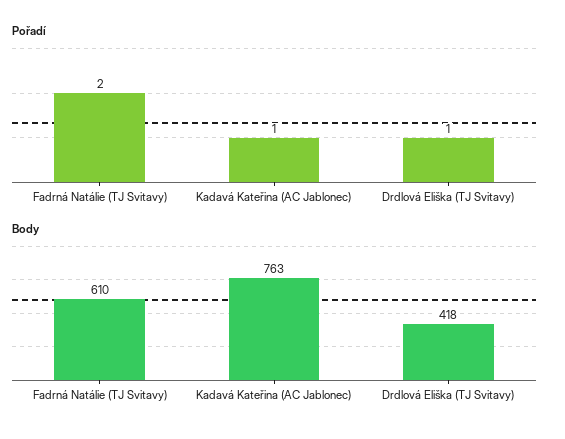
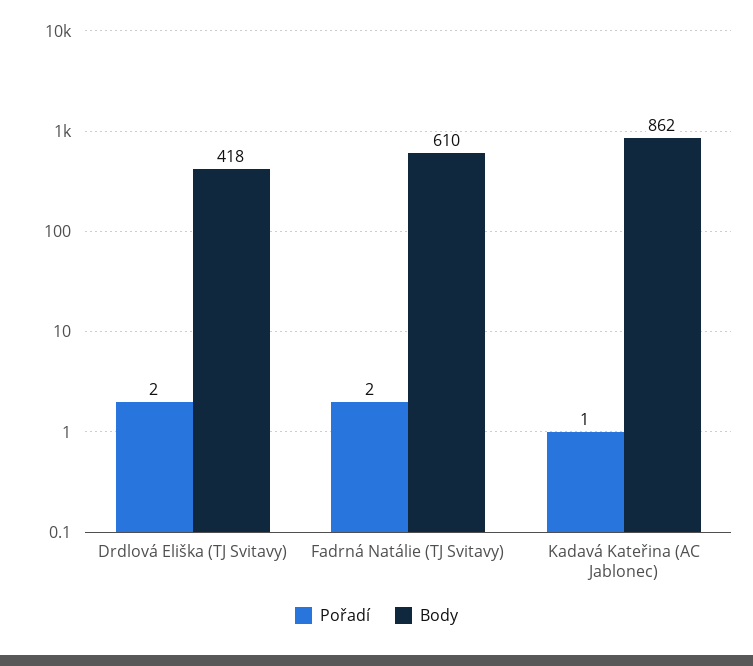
  {
    "Pořadí": {
      "Fadrná Natálie (TJ Svitavy)": 2,
      "Kadavá Kateřina (AC Jablonec)": 1,
-     "Drdlová Eliška (TJ Svitavy)": 1
+     "Drdlová Eliška (TJ Svitavy)": 2
    },
    "Body": {
      "Fadrná Natálie (TJ Svitavy)": 610,
-     "Kadavá Kateřina (AC Jablonec)": 763,
+     "Kadavá Kateřina (AC Jablonec)": 862,
      "Drdlová Eliška (TJ Svitavy)": 418
    }
  }

